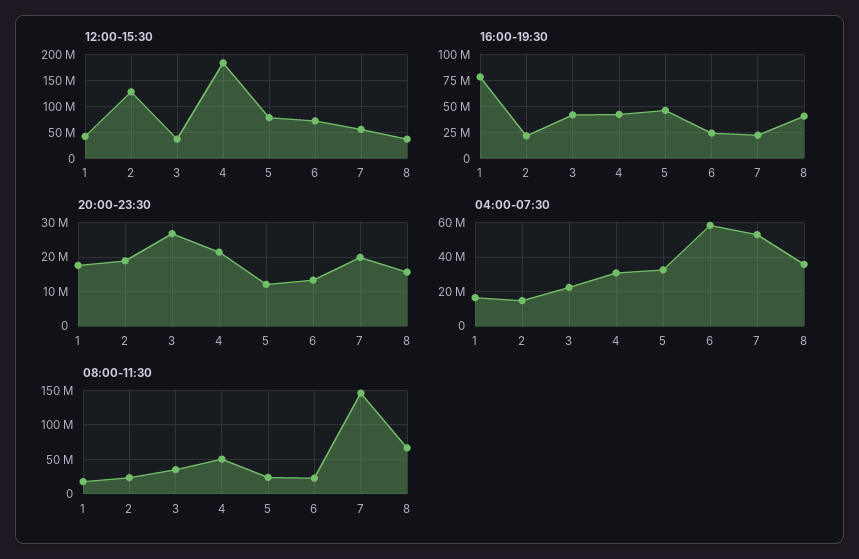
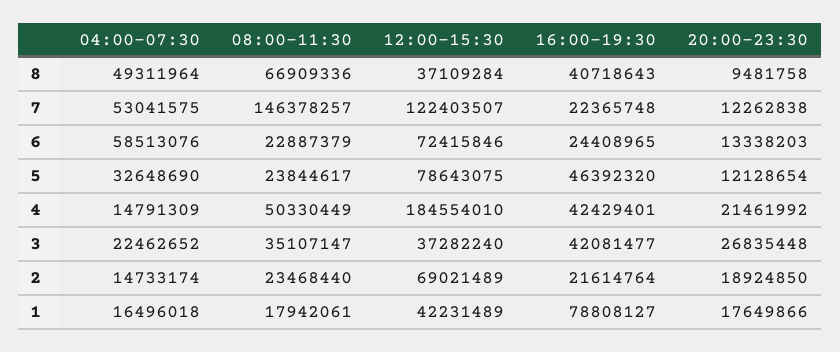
  {
    "12:00-15:30": {
      "1": 42231489,
-     "2": 125000000,
+     "2": 69021489,
      "3": 37282240,
      "4": 184554010,
      "5": 78643075,
      "6": 72415846,
-     "7": 50000000,
+     "7": 122403507,
      "8": 37109284
    },
    "16:00-19:30": {
      "1": 78808127,
      "2": 21614764,
      "3": 42081477,
      "4": 42429401,
      "5": 46392320,
      "6": 24408965,
      "7": 22365748,
      "8": 40718643
    },
    "20:00-23:30": {
      "1": 17649866,
      "2": 18924850,
      "3": 26835448,
      "4": 21461992,
      "5": 12128654,
      "6": 13338203,
-     "7": 20000000,
+     "7": 12262838,
-     "8": 16000000
+     "8": 9481758
    },
    "04:00-07:30": {
      "1": 16496018,
      "2": 14733174,
      "3": 22462652,
-     "4": 30000000,
+     "4": 14791309,
      "5": 32648690,
      "6": 58513076,
      "7": 53041575,
-     "8": 35000000
+     "8": 49311964
    },
    "08:00-11:30": {
      "1": 17942061,
      "2": 23468440,
      "3": 35107147,
      "4": 50330449,
      "5": 23844617,
      "6": 22887379,
      "7": 146378257,
      "8": 66909336
    }
  }

